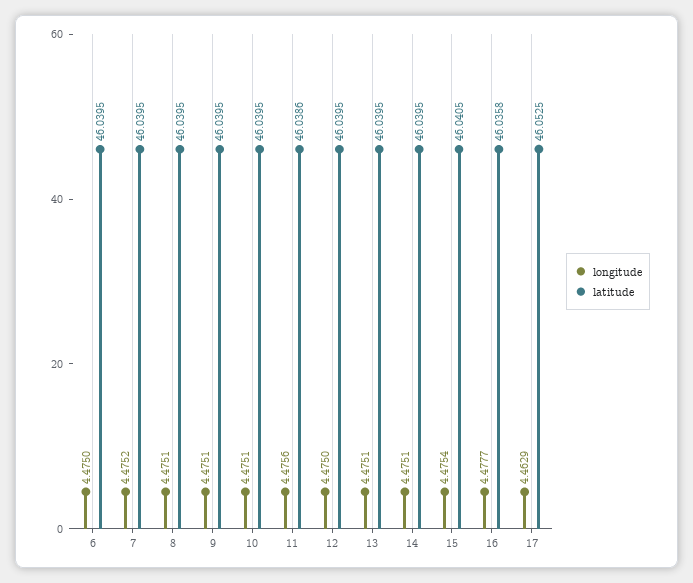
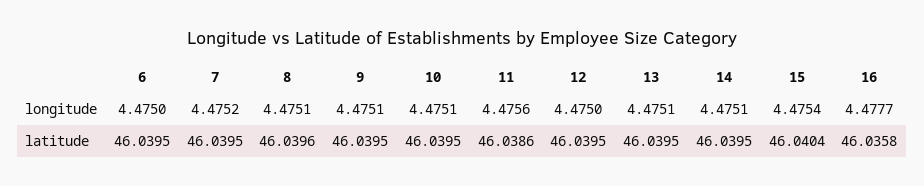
  {
    "longitude": {
      "6": 4.475,
      "7": 4.4752,
      "8": 4.4751,
      "9": 4.4751,
      "10": 4.4751,
      "11": 4.4756,
      "12": 4.475,
      "13": 4.4751,
      "14": 4.4751,
      "15": 4.4754,
-     "16": 4.4777,
+     "16": 4.4777
-     "17": 4.4629
    },
    "latitude": {
      "6": 46.0395,
      "7": 46.0395,
-     "8": 46.0395,
+     "8": 46.0396,
      "9": 46.0395,
      "10": 46.0395,
      "11": 46.0386,
      "12": 46.0395,
      "13": 46.0395,
      "14": 46.0395,
-     "15": 46.0405,
+     "15": 46.0404,
-     "16": 46.0358,
+     "16": 46.0358
-     "17": 46.0525
    }
  }

